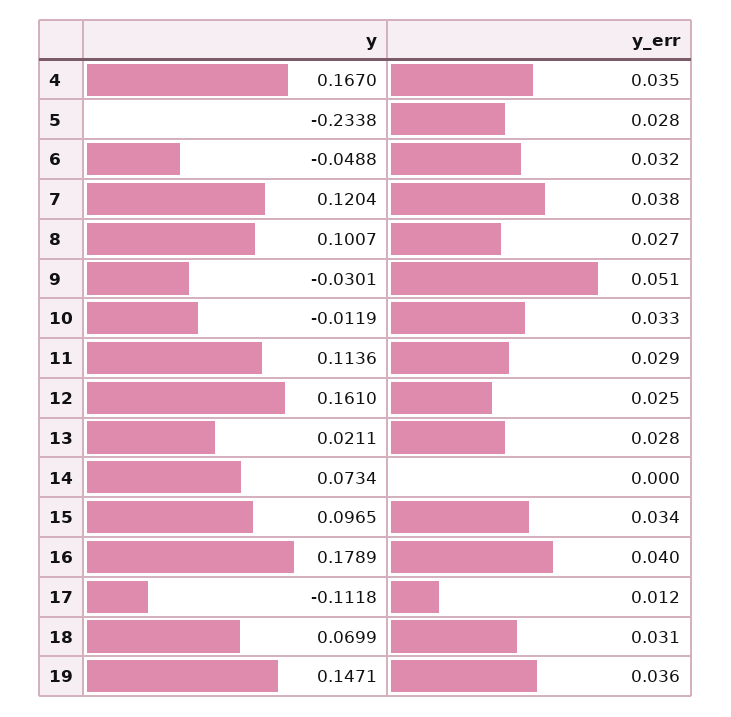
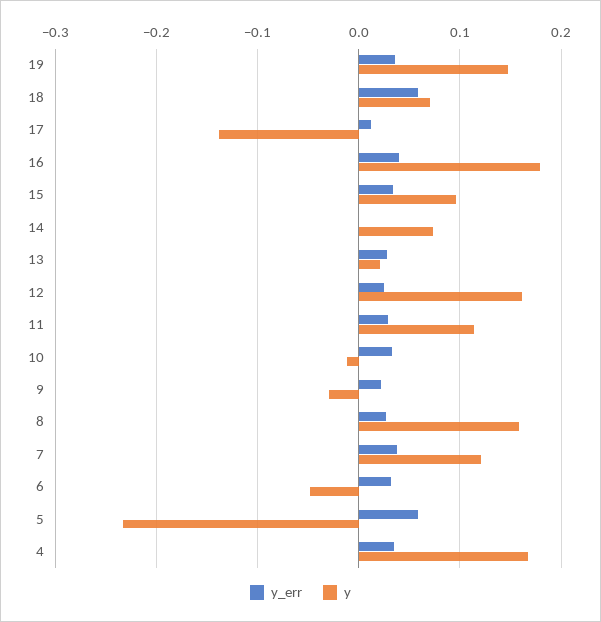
  {
    "y": {
      "4": 0.167,
      "5": -0.2338,
      "6": -0.0488,
      "7": 0.1204,
-     "8": 0.1007,
+     "8": 0.16,
      "9": -0.0301,
      "10": -0.0119,
      "11": 0.1136,
      "12": 0.161,
      "13": 0.0211,
      "14": 0.0734,
      "15": 0.0965,
      "16": 0.1789,
-     "17": -0.1118,
+     "17": -0.14,
      "18": 0.0699,
      "19": 0.1471
    },
    "y_err": {
      "4": 0.035,
-     "5": 0.028,
+     "5": 0.06,
      "6": 0.032,
      "7": 0.038,
      "8": 0.027,
-     "9": 0.051,
+     "9": 0.02,
      "10": 0.033,
      "11": 0.029,
      "12": 0.025,
      "13": 0.028,
      "14": 0,
      "15": 0.034,
      "16": 0.04,
      "17": 0.012,
-     "18": 0.031,
+     "18": 0.06,
      "19": 0.036
    }
  }

